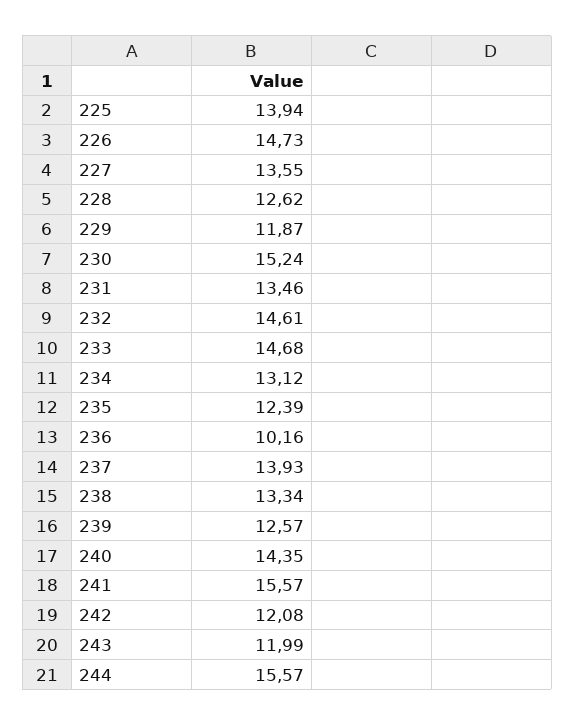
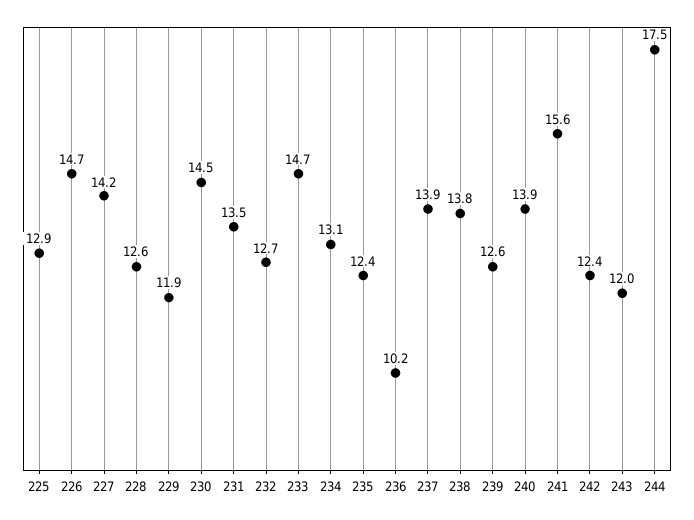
  {
-   "225": 13.94,
+   "225": 12.9,
    "226": 14.73,
-   "227": 13.55,
+   "227": 14.2,
    "228": 12.62,
    "229": 11.87,
-   "230": 15.24,
+   "230": 14.5,
    "231": 13.46,
-   "232": 14.61,
+   "232": 12.7,
    "233": 14.68,
    "234": 13.12,
    "235": 12.39,
    "236": 10.16,
    "237": 13.93,
-   "238": 13.34,
+   "238": 13.8,
    "239": 12.57,
-   "240": 14.35,
+   "240": 13.9,
    "241": 15.57,
-   "242": 12.08,
+   "242": 12.4,
    "243": 11.99,
-   "244": 15.57
+   "244": 17.5
  }

